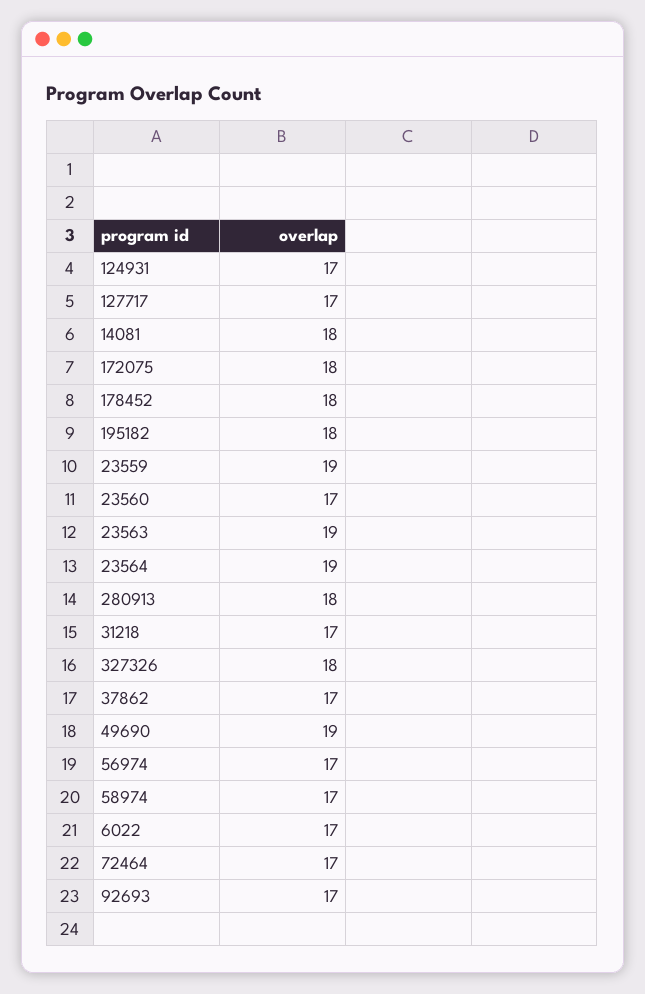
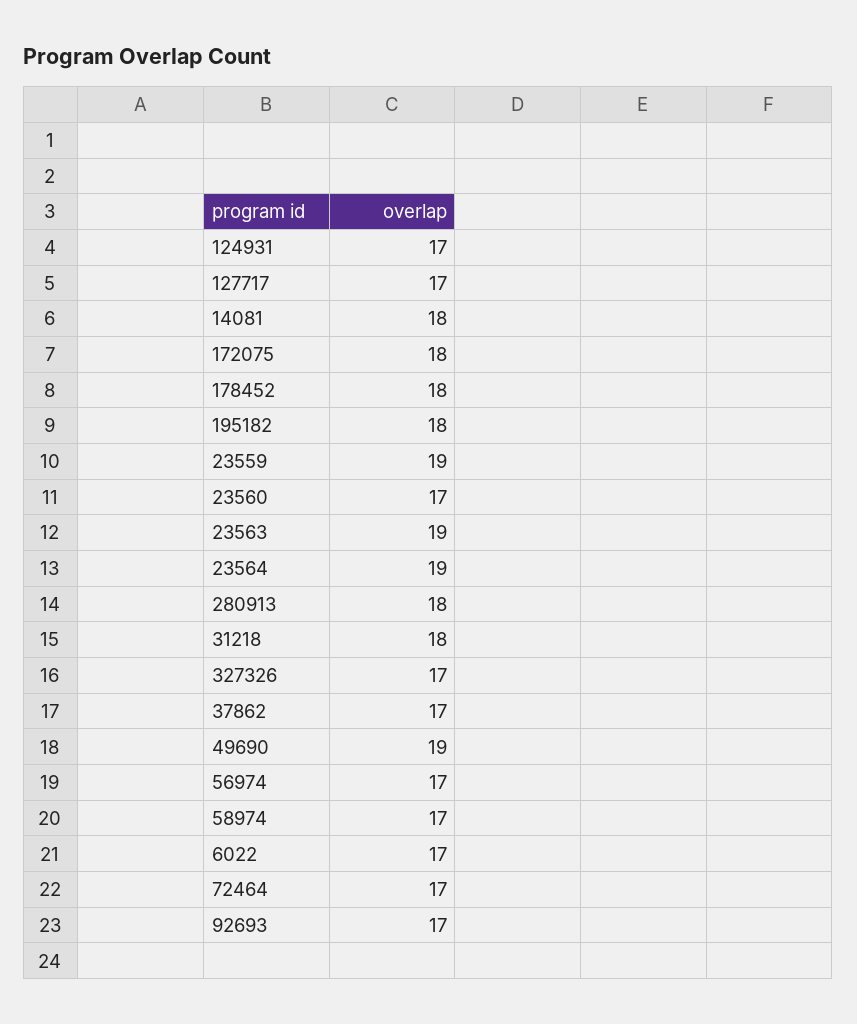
  {
    "124931": 17,
    "127717": 17,
    "14081": 18,
    "172075": 18,
    "178452": 18,
    "195182": 18,
    "23559": 19,
    "23560": 17,
    "23563": 19,
    "23564": 19,
    "280913": 18,
-   "31218": 17,
+   "31218": 18,
-   "327326": 18,
+   "327326": 17,
    "37862": 17,
    "49690": 19,
    "56974": 17,
    "58974": 17,
    "6022": 17,
    "72464": 17,
    "92693": 17
  }

